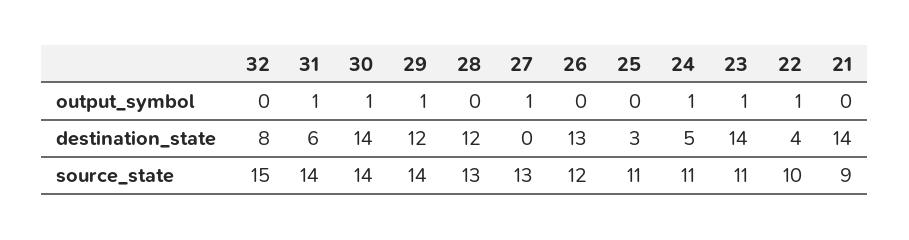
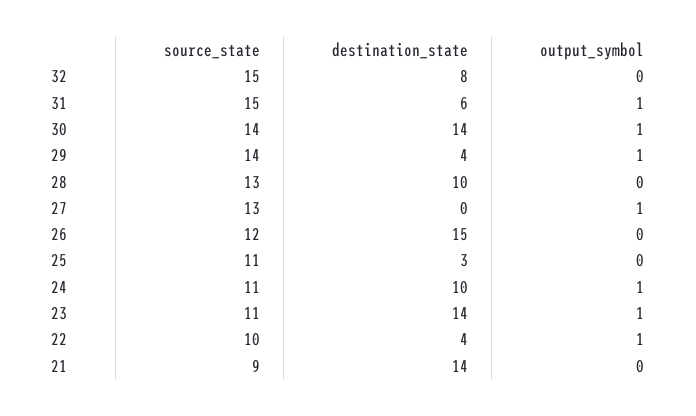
  {
    "32": {
      "output_symbol": 0,
      "destination_state": 8,
      "source_state": 15
    },
    "31": {
      "output_symbol": 1,
      "destination_state": 6,
-     "source_state": 14
+     "source_state": 15
    },
    "30": {
      "output_symbol": 1,
      "destination_state": 14,
      "source_state": 14
    },
    "29": {
      "output_symbol": 1,
-     "destination_state": 12,
+     "destination_state": 4,
      "source_state": 14
    },
    "28": {
      "output_symbol": 0,
-     "destination_state": 12,
+     "destination_state": 10,
      "source_state": 13
    },
    "27": {
      "output_symbol": 1,
      "destination_state": 0,
      "source_state": 13
    },
    "26": {
      "output_symbol": 0,
-     "destination_state": 13,
+     "destination_state": 15,
      "source_state": 12
    },
    "25": {
      "output_symbol": 0,
      "destination_state": 3,
      "source_state": 11
    },
    "24": {
      "output_symbol": 1,
-     "destination_state": 5,
+     "destination_state": 10,
      "source_state": 11
    },
    "23": {
      "output_symbol": 1,
      "destination_state": 14,
      "source_state": 11
    },
    "22": {
      "output_symbol": 1,
      "destination_state": 4,
      "source_state": 10
    },
    "21": {
      "output_symbol": 0,
      "destination_state": 14,
      "source_state": 9
    }
  }

